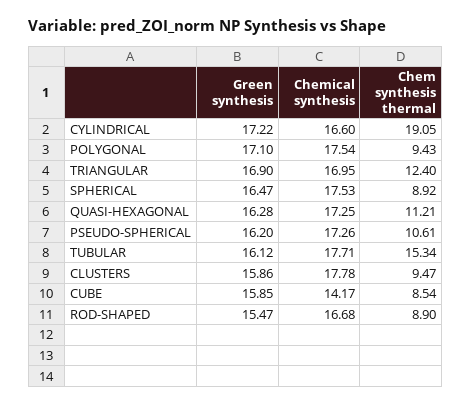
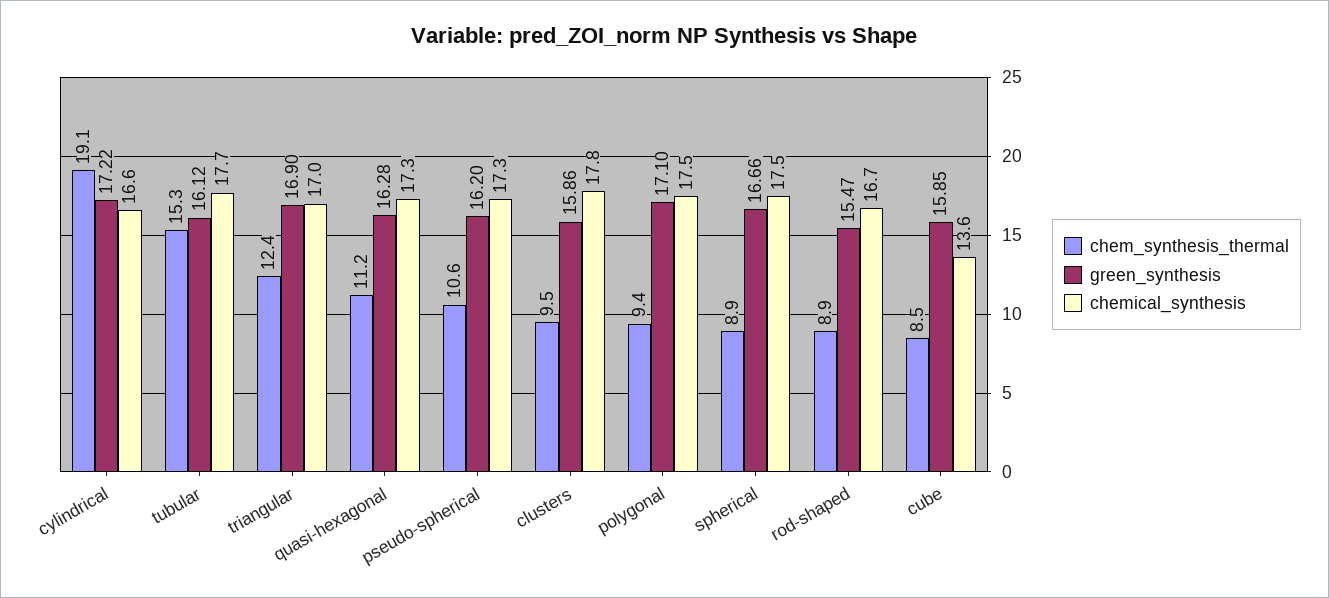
  {
    "Green synthesis": {
      "CYLINDRICAL": 17.22,
      "POLYGONAL": 17.1,
      "TRIANGULAR": 16.9,
-     "SPHERICAL": 16.47,
+     "SPHERICAL": 16.66,
      "QUASI-HEXAGONAL": 16.28,
      "PSEUDO-SPHERICAL": 16.2,
      "TUBULAR": 16.12,
      "CLUSTERS": 15.86,
      "CUBE": 15.85,
      "ROD-SHAPED": 15.47
    },
    "Chemical synthesis": {
      "CYLINDRICAL": 16.6,
      "POLYGONAL": 17.54,
      "TRIANGULAR": 16.95,
      "SPHERICAL": 17.53,
      "QUASI-HEXAGONAL": 17.25,
      "PSEUDO-SPHERICAL": 17.26,
      "TUBULAR": 17.71,
      "CLUSTERS": 17.78,
-     "CUBE": 14.17,
+     "CUBE": 13.6,
      "ROD-SHAPED": 16.68
    },
    "Chem synthesis thermal": {
      "CYLINDRICAL": 19.05,
      "POLYGONAL": 9.43,
      "TRIANGULAR": 12.4,
      "SPHERICAL": 8.92,
      "QUASI-HEXAGONAL": 11.21,
      "PSEUDO-SPHERICAL": 10.61,
      "TUBULAR": 15.34,
      "CLUSTERS": 9.47,
      "CUBE": 8.54,
      "ROD-SHAPED": 8.9
    }
  }

